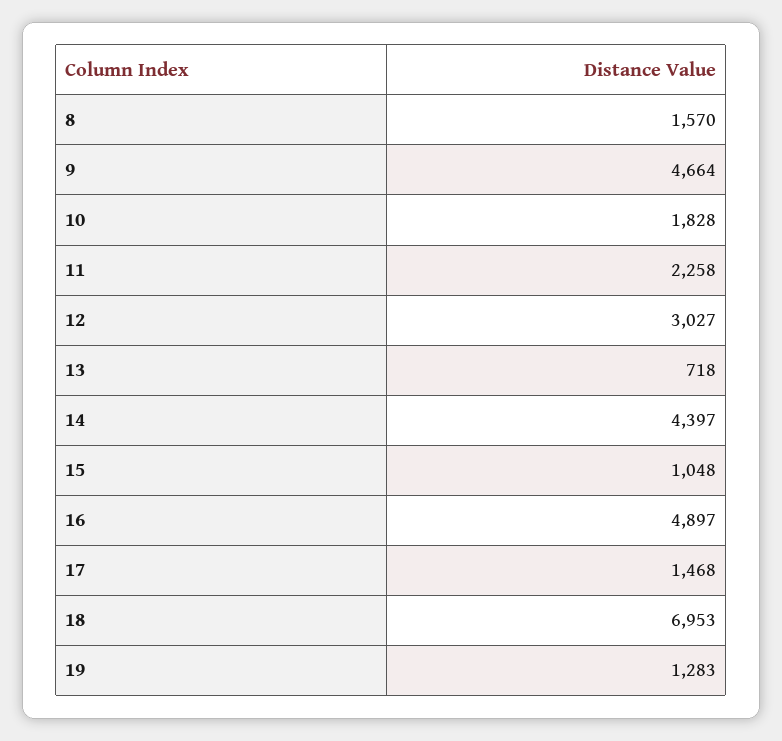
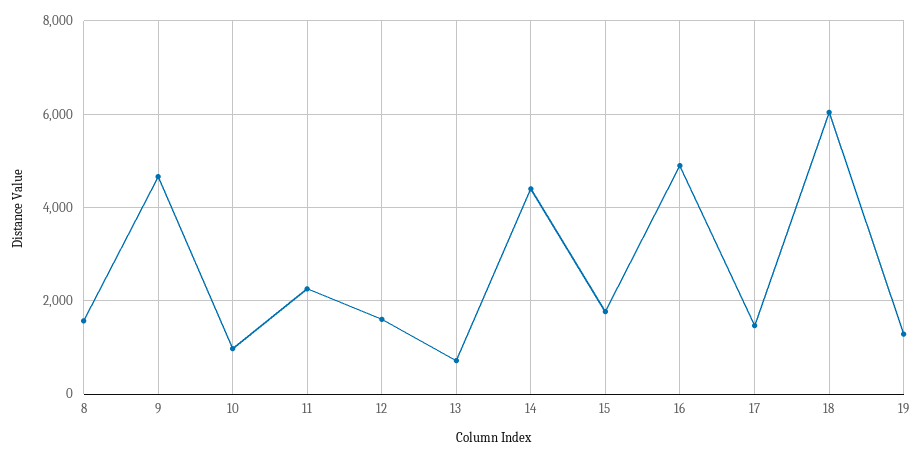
  {
    "8": 1570,
    "9": 4664,
-   "10": 1828,
+   "10": 1000,
    "11": 2258,
-   "12": 3027,
+   "12": 1600,
    "13": 718,
    "14": 4397,
-   "15": 1048,
+   "15": 1800,
    "16": 4897,
    "17": 1468,
-   "18": 6953,
+   "18": 6000,
    "19": 1283
  }

